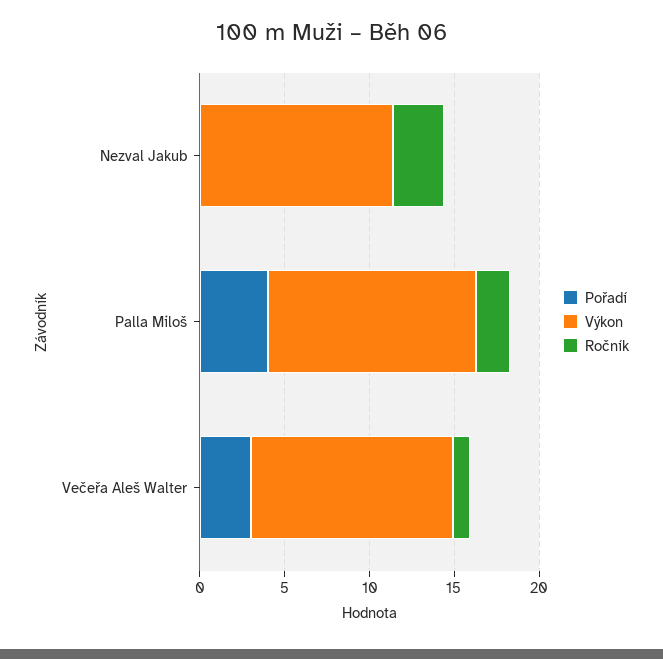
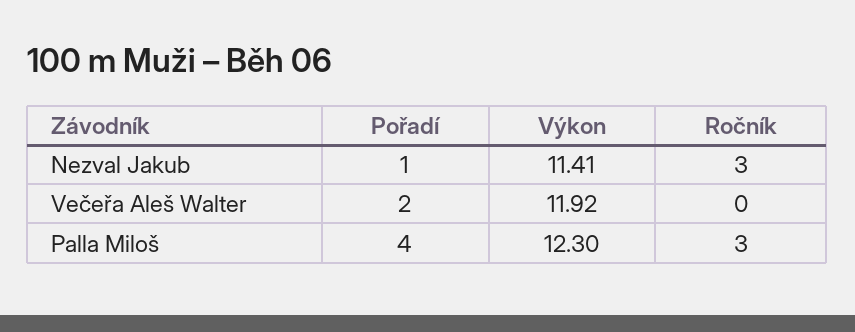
  {
    "Pořadí": {
-     "Nezval Jakub": 0,
+     "Nezval Jakub": 1,
      "Palla Miloš": 4,
-     "Večeřa Aleš Walter": 3
+     "Večeřa Aleš Walter": 2
    },
    "Výkon": {
      "Nezval Jakub": 11.41,
      "Palla Miloš": 12.3,
      "Večeřa Aleš Walter": 11.92
    },
    "Ročník": {
      "Nezval Jakub": 3,
-     "Palla Miloš": 2,
+     "Palla Miloš": 3,
-     "Večeřa Aleš Walter": 1
+     "Večeřa Aleš Walter": 0
    }
  }

